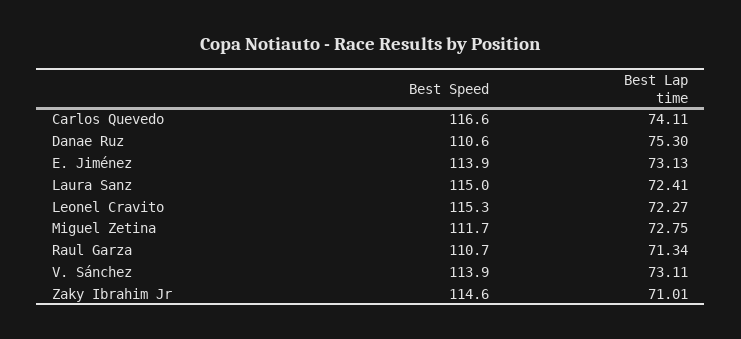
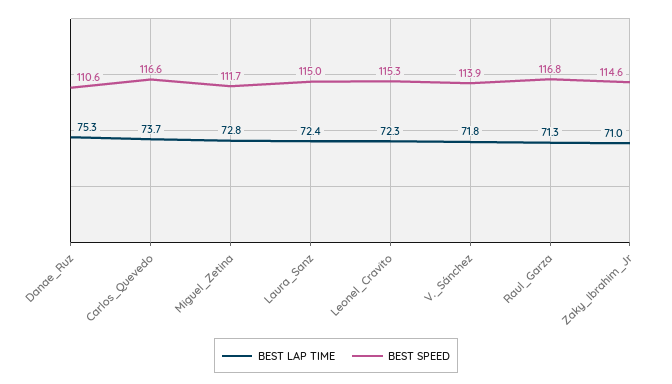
  {
    "Best Speed": {
      "Carlos Quevedo": 116.6,
      "Danae Ruz": 110.6,
-     "E. Jiménez": 113.9,
      "Laura Sanz": 115,
      "Leonel Cravito": 115.3,
      "Miguel Zetina": 111.7,
-     "Raul Garza": 110.7,
+     "Raul Garza": 116.8,
      "V. Sánchez": 113.9,
      "Zaky Ibrahim Jr": 114.6
    },
    "Best Lap time": {
-     "Carlos Quevedo": 74.11,
+     "Carlos Quevedo": 73.7,
      "Danae Ruz": 75.3,
-     "E. Jiménez": 73.13,
      "Laura Sanz": 72.41,
      "Leonel Cravito": 72.27,
      "Miguel Zetina": 72.75,
      "Raul Garza": 71.34,
-     "V. Sánchez": 73.11,
+     "V. Sánchez": 71.8,
      "Zaky Ibrahim Jr": 71.01
    }
  }

